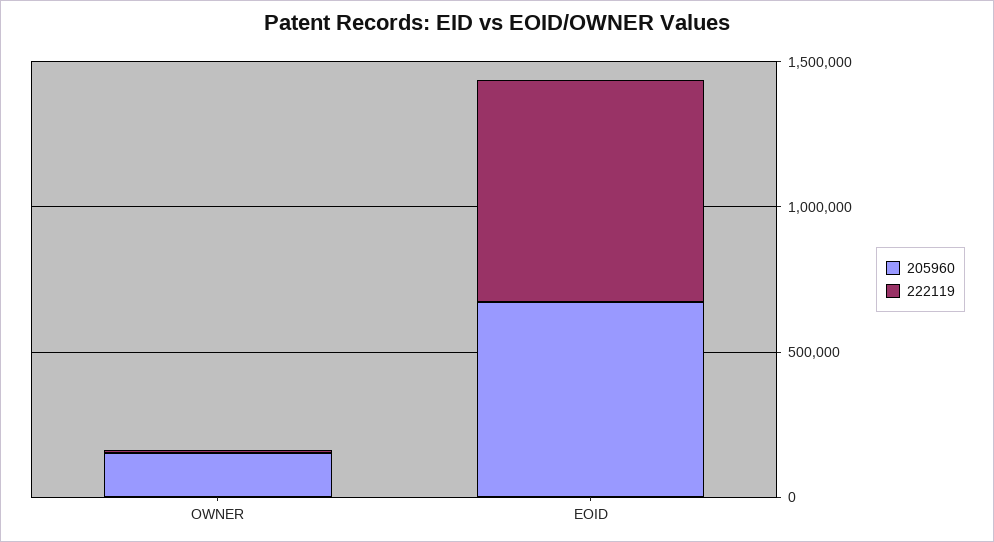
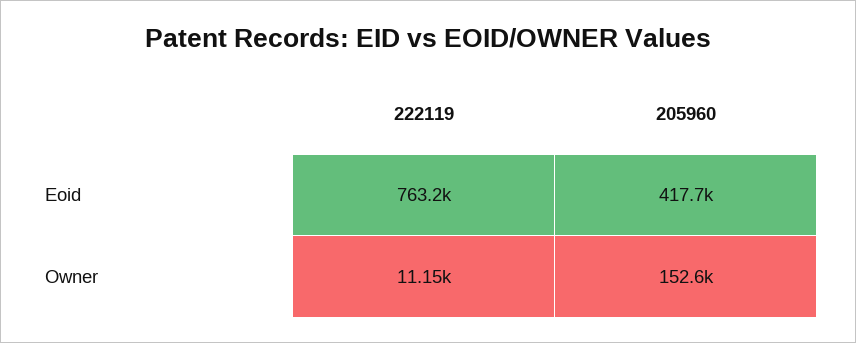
  {
    "205960": {
      "OWNER": 152600,
-     "EOID": 700000
+     "EOID": 417700
    },
    "222119": {
      "OWNER": 11150,
      "EOID": 763200
    }
  }

